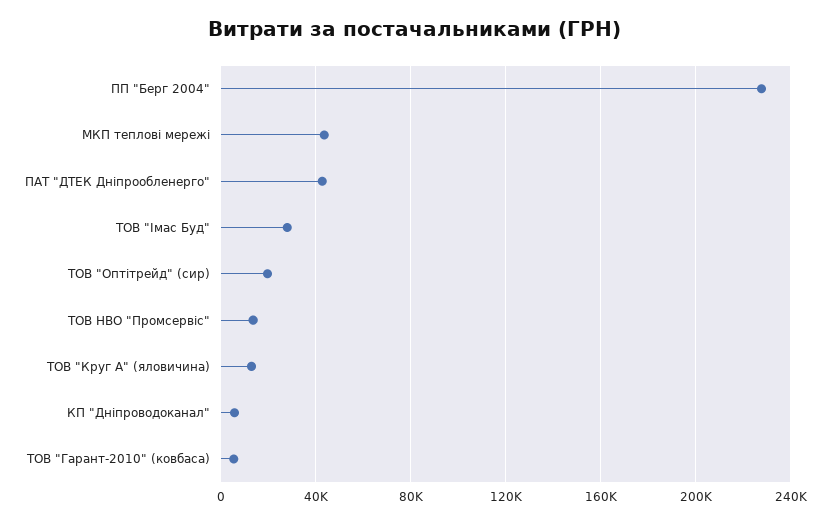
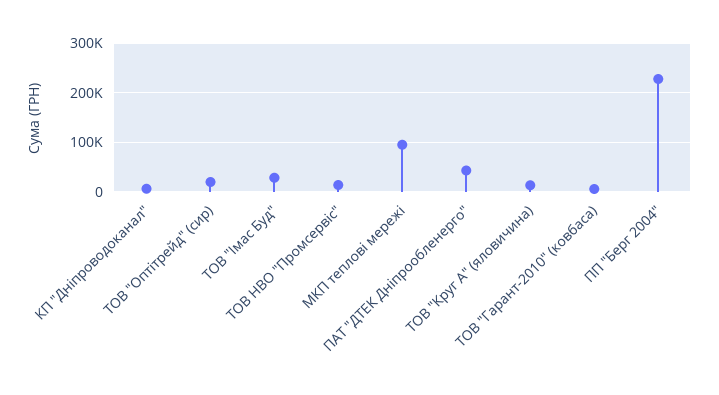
  {
    "ПП \"Берг 2004\"": 230000,
-   "МКП теплові мережі": 45000,
+   "МКП теплові мережі": 100000,
    "ПАТ \"ДТЕК Дніпрообленерго\"": 45000,
    "ТОВ \"Імас Буд\"": 30000,
    "ТОВ \"Оптітрейд\" (сир)": 20000,
    "ТОВ НВО \"Промсервіс\"": 15000,
    "ТОВ \"Круг А\" (яловичина)": 15000,
    "КП \"Дніпроводоканал\"": 5000,
    "ТОВ \"Гарант-2010\" (ковбаса)": 5000
  }

